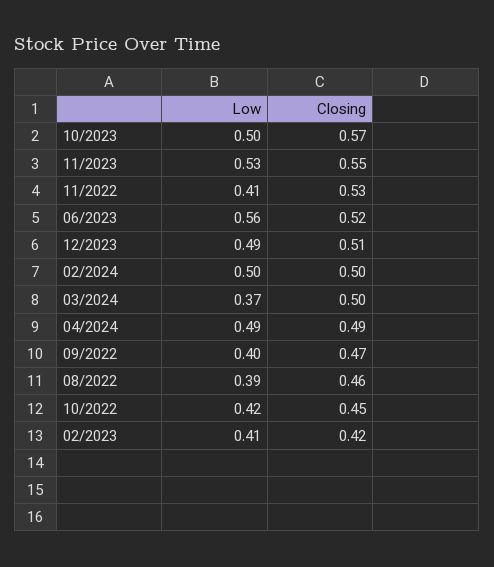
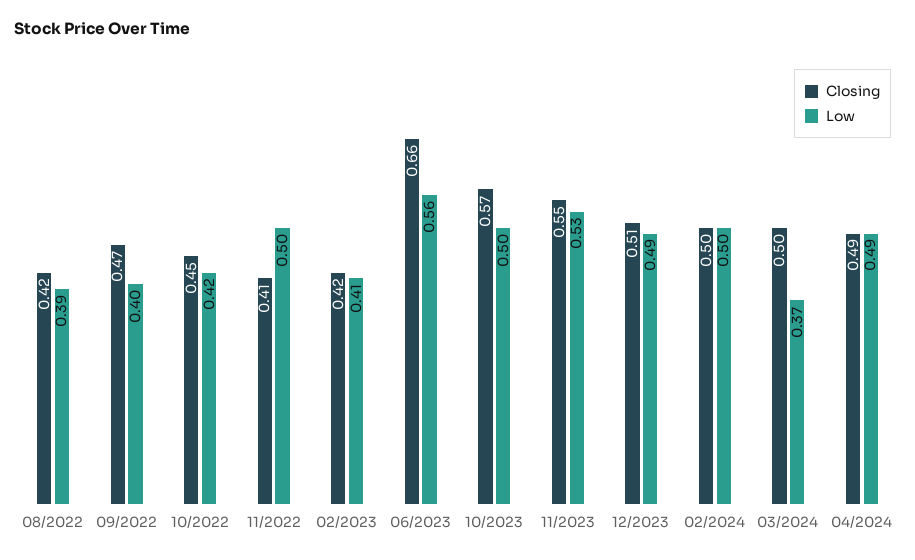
  {
    "Low": {
      "10/2023": 0.5,
      "11/2023": 0.53,
-     "11/2022": 0.41,
+     "11/2022": 0.5,
      "06/2023": 0.56,
      "12/2023": 0.49,
      "02/2024": 0.5,
      "03/2024": 0.37,
      "04/2024": 0.49,
      "09/2022": 0.4,
      "08/2022": 0.39,
      "10/2022": 0.42,
      "02/2023": 0.41
    },
    "Closing": {
      "10/2023": 0.57,
      "11/2023": 0.55,
-     "11/2022": 0.53,
+     "11/2022": 0.41,
-     "06/2023": 0.52,
+     "06/2023": 0.66,
      "12/2023": 0.51,
      "02/2024": 0.5,
      "03/2024": 0.5,
      "04/2024": 0.49,
      "09/2022": 0.47,
-     "08/2022": 0.46,
+     "08/2022": 0.42,
      "10/2022": 0.45,
      "02/2023": 0.42
    }
  }

